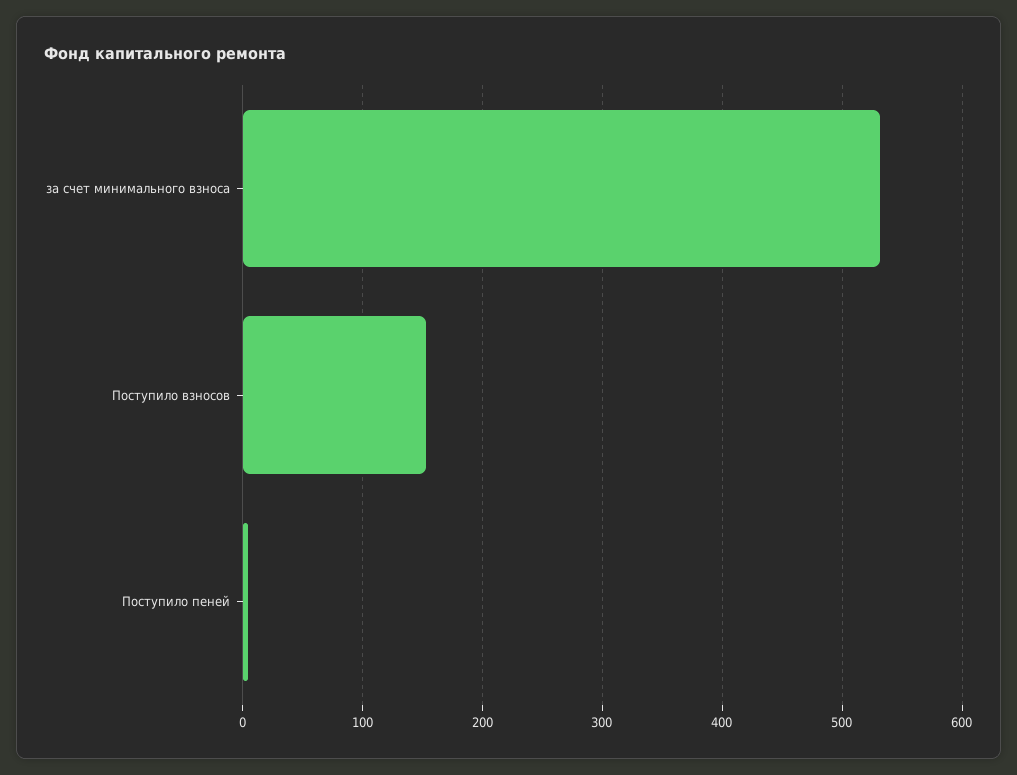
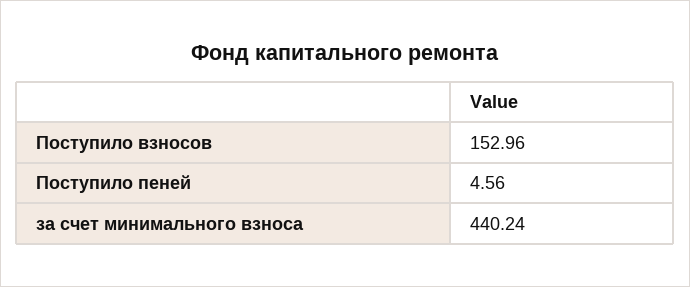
  {
-   "за счет минимального взноса": 530,
+   "за счет минимального взноса": 440.24,
    "Поступило взносов": 152.96,
    "Поступило пеней": 4.56
  }

